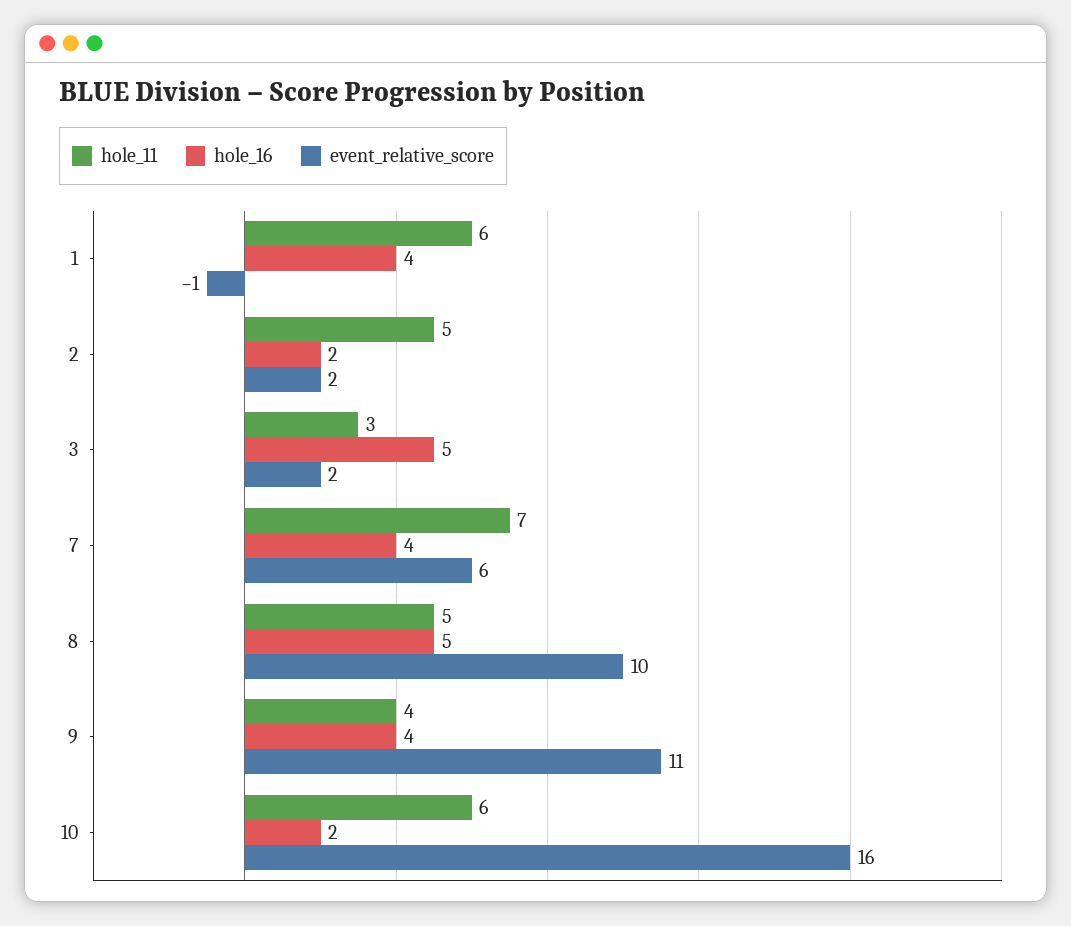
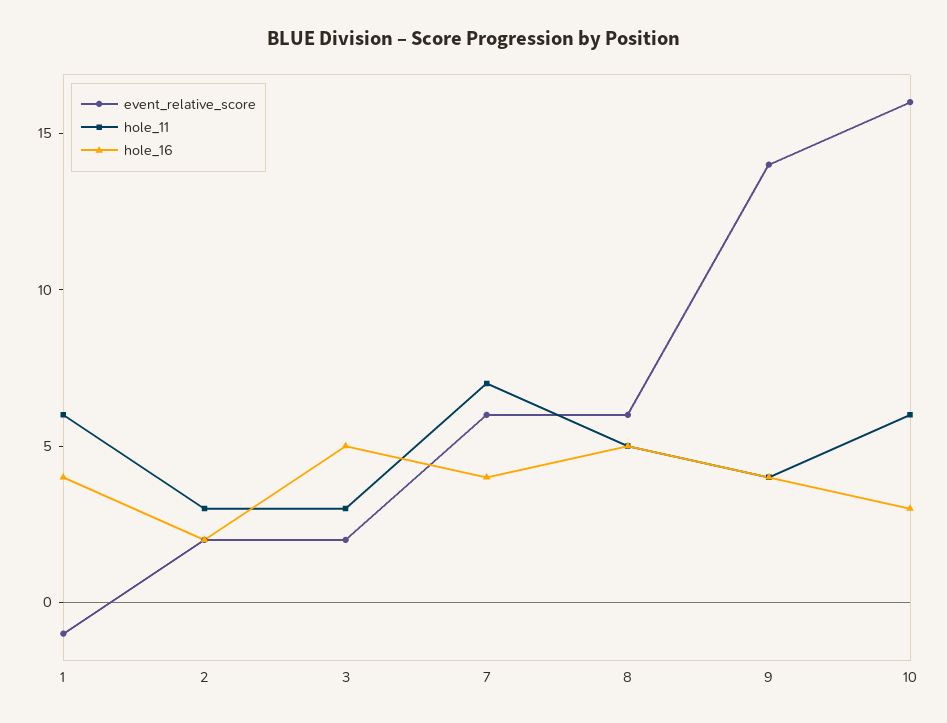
  {
    "hole_11": {
      "1": 6,
-     "2": 5,
+     "2": 3,
      "3": 3,
      "7": 7,
      "8": 5,
      "9": 4,
      "10": 6
    },
    "hole_16": {
      "1": 4,
      "2": 2,
      "3": 5,
      "7": 4,
      "8": 5,
      "9": 4,
-     "10": 2
+     "10": 3
    },
    "event_relative_score": {
      "1": -1,
      "2": 2,
      "3": 2,
      "7": 6,
-     "8": 10,
+     "8": 6,
-     "9": 11,
+     "9": 14,
      "10": 16
    }
  }

